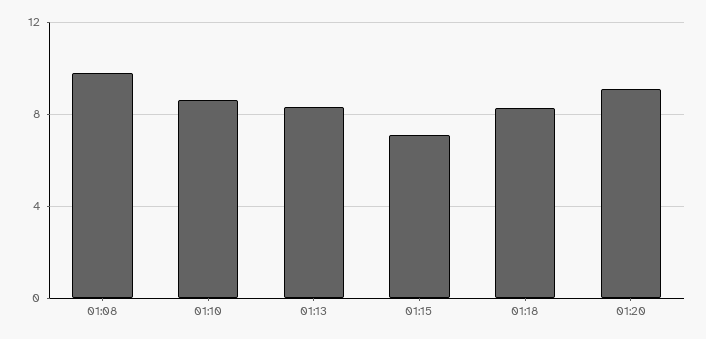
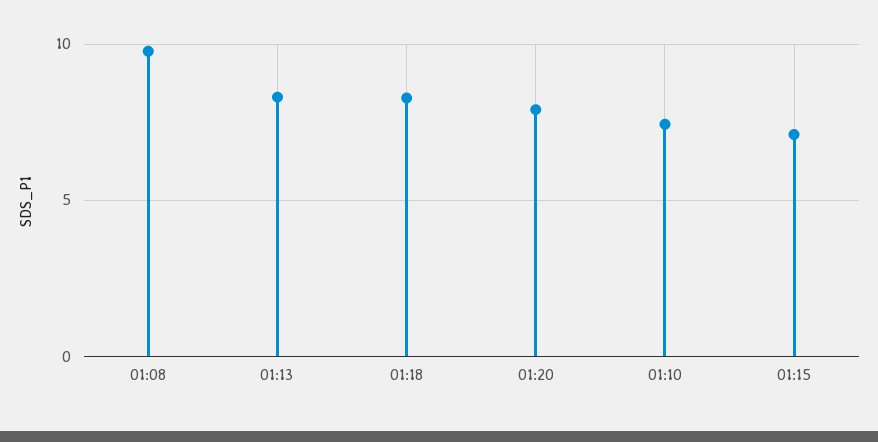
  {
    "01:08": 10,
-   "01:10": 8.5,
+   "01:10": 7.5,
    "01:13": 8.5,
    "01:15": 7,
    "01:18": 8.5,
-   "01:20": 9
+   "01:20": 8
  }

